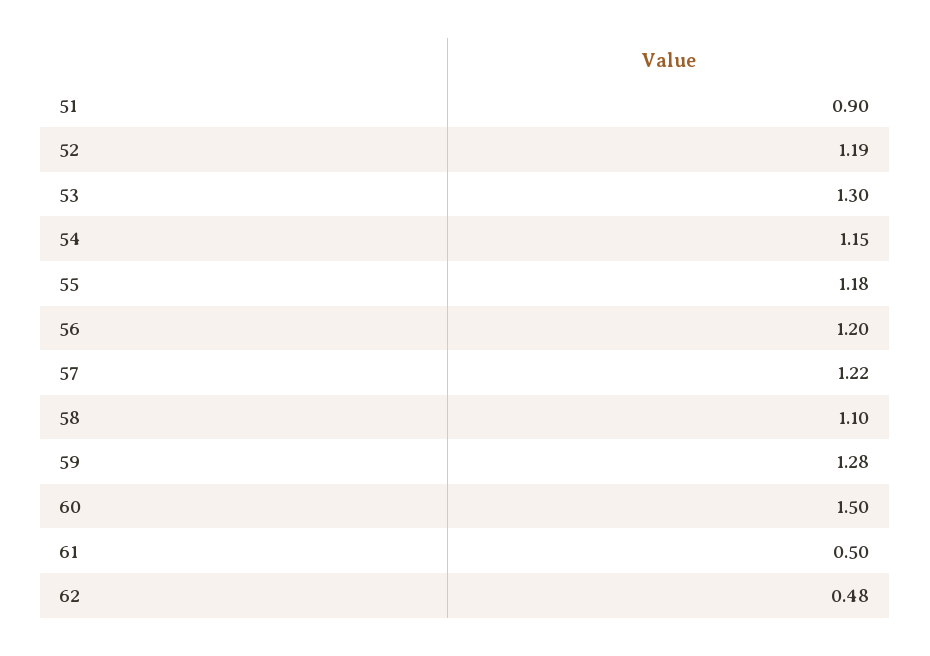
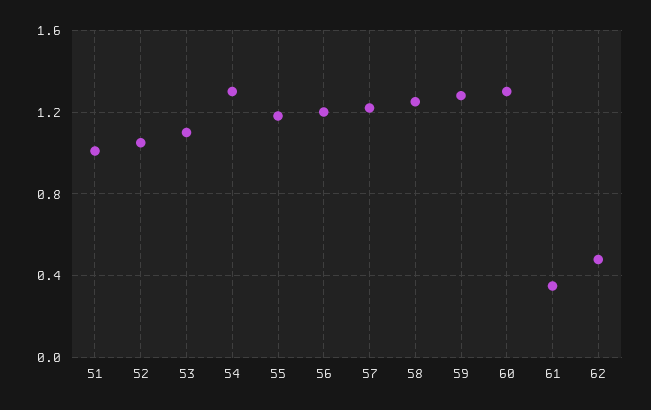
  {
-   "51": 0.9,
+   "51": 1,
-   "52": 1.19,
+   "52": 1.05,
-   "53": 1.3,
+   "53": 1.1,
-   "54": 1.15,
+   "54": 1.3,
    "55": 1.18,
    "56": 1.2,
    "57": 1.22,
-   "58": 1.1,
+   "58": 1.25,
    "59": 1.28,
-   "60": 1.5,
+   "60": 1.3,
-   "61": 0.5,
+   "61": 0.35,
    "62": 0.48
  }

